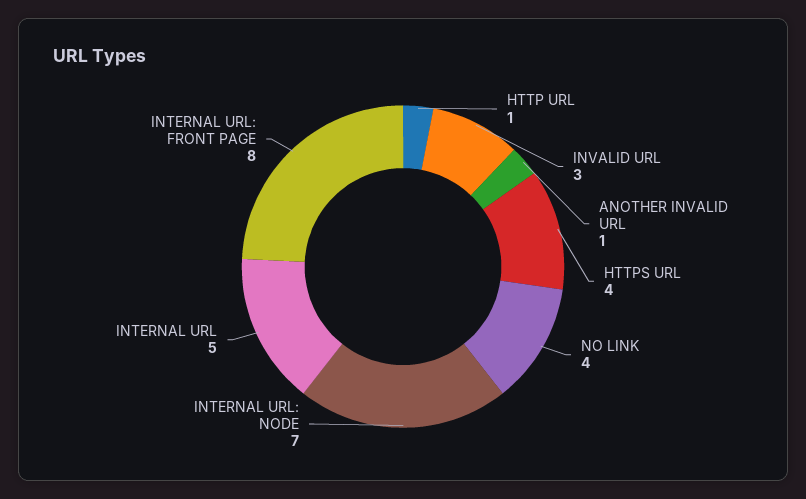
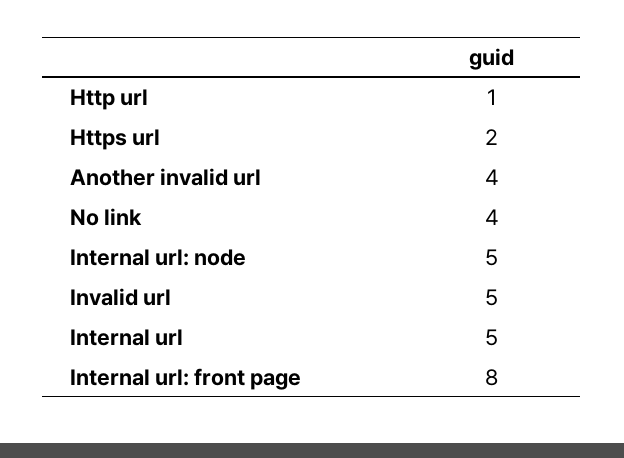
  {
    "HTTP URL": 1,
-   "INVALID URL": 3,
+   "INVALID URL": 5,
-   "ANOTHER INVALID URL": 1,
+   "ANOTHER INVALID URL": 4,
-   "HTTPS URL": 4,
+   "HTTPS URL": 2,
    "NO LINK": 4,
-   "INTERNAL URL: NODE": 7,
+   "INTERNAL URL: NODE": 5,
    "INTERNAL URL": 5,
    "INTERNAL URL: FRONT PAGE": 8
  }

